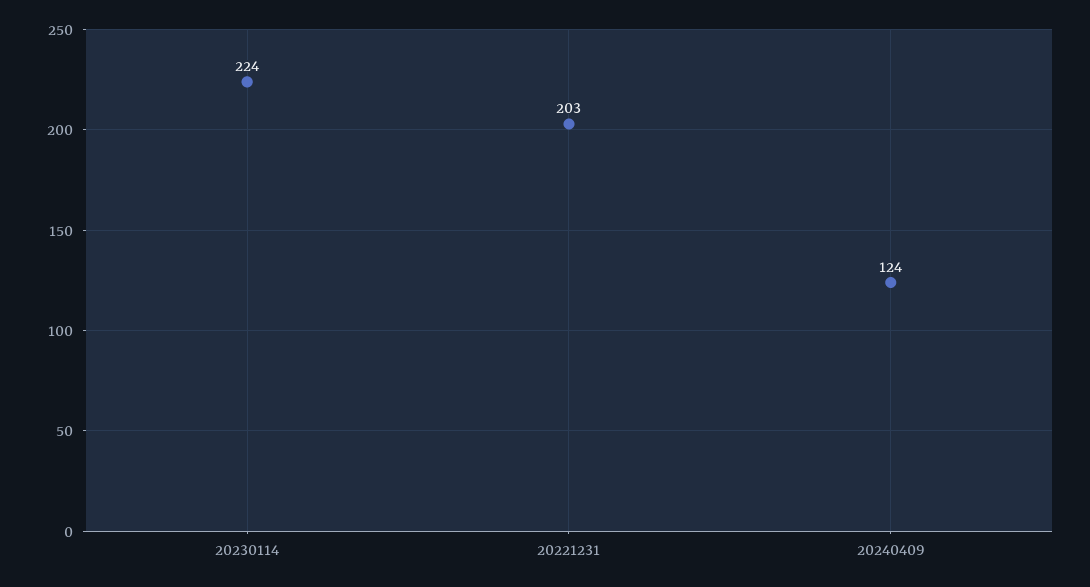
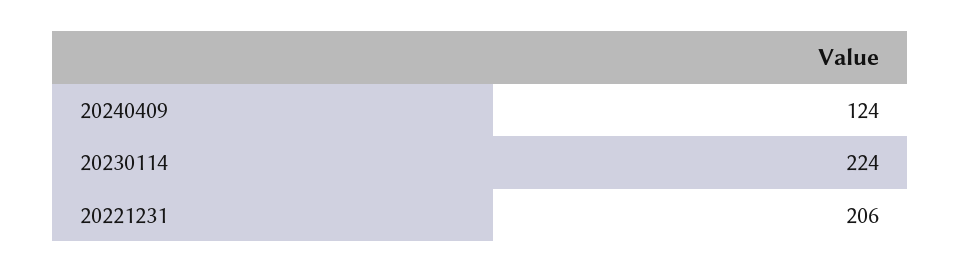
  {
    "20230114": 224,
-   "20221231": 203,
+   "20221231": 206,
    "20240409": 124
  }

